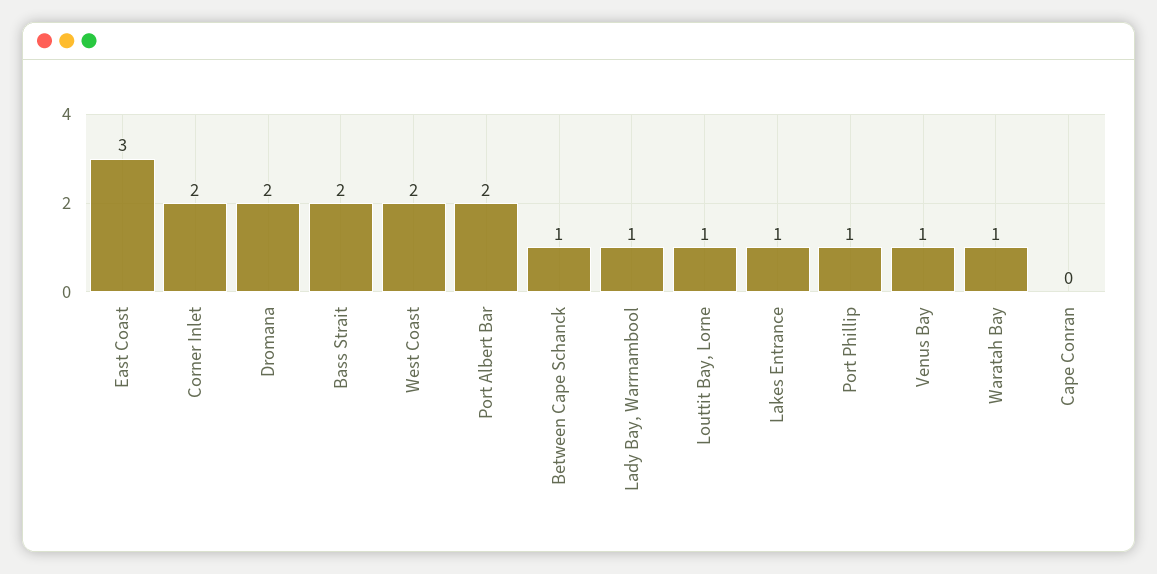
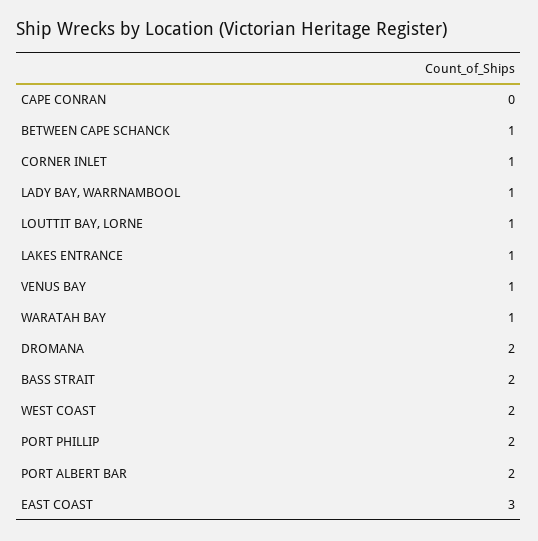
  {
    "East Coast": 3,
-   "Corner Inlet": 2,
+   "Corner Inlet": 1,
    "Dromana": 2,
    "Bass Strait": 2,
    "West Coast": 2,
    "Port Albert Bar": 2,
    "Between Cape Schanck": 1,
    "Lady Bay, Warrnambool": 1,
    "Louttit Bay, Lorne": 1,
    "Lakes Entrance": 1,
-   "Port Phillip": 1,
+   "Port Phillip": 2,
    "Venus Bay": 1,
    "Waratah Bay": 1,
    "Cape Conran": 0
  }

